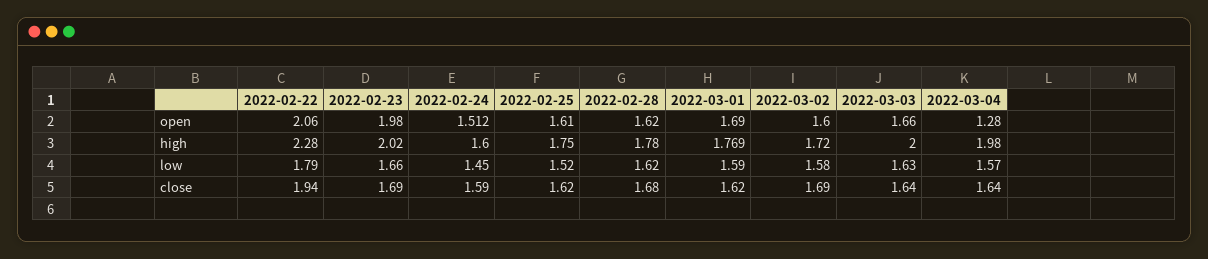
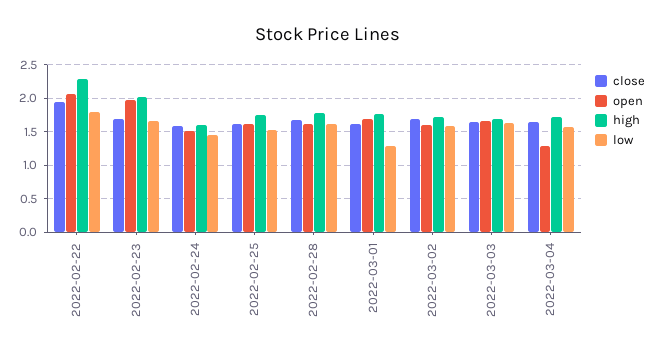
  {
    "open": {
      "2022-02-22": 2.06,
      "2022-02-23": 1.98,
      "2022-02-24": 1.512,
      "2022-02-25": 1.61,
      "2022-02-28": 1.62,
      "2022-03-01": 1.69,
      "2022-03-02": 1.6,
      "2022-03-03": 1.66,
      "2022-03-04": 1.28
    },
    "high": {
      "2022-02-22": 2.28,
      "2022-02-23": 2.02,
      "2022-02-24": 1.6,
      "2022-02-25": 1.75,
      "2022-02-28": 1.78,
      "2022-03-01": 1.769,
      "2022-03-02": 1.72,
-     "2022-03-03": 2,
+     "2022-03-03": 1.7,
-     "2022-03-04": 1.98
+     "2022-03-04": 1.7
    },
    "low": {
      "2022-02-22": 1.79,
      "2022-02-23": 1.66,
      "2022-02-24": 1.45,
      "2022-02-25": 1.52,
      "2022-02-28": 1.62,
-     "2022-03-01": 1.59,
+     "2022-03-01": 1.3,
      "2022-03-02": 1.58,
      "2022-03-03": 1.63,
      "2022-03-04": 1.57
    },
    "close": {
      "2022-02-22": 1.94,
      "2022-02-23": 1.69,
      "2022-02-24": 1.59,
      "2022-02-25": 1.62,
      "2022-02-28": 1.68,
      "2022-03-01": 1.62,
      "2022-03-02": 1.69,
      "2022-03-03": 1.64,
      "2022-03-04": 1.64
    }
  }

